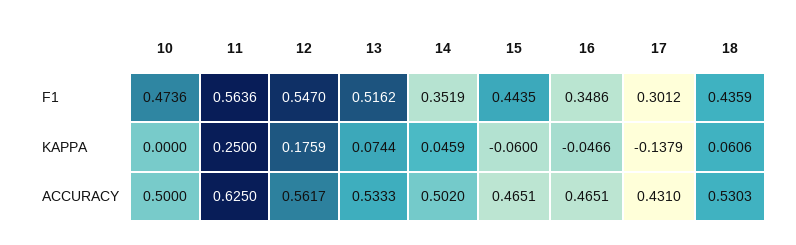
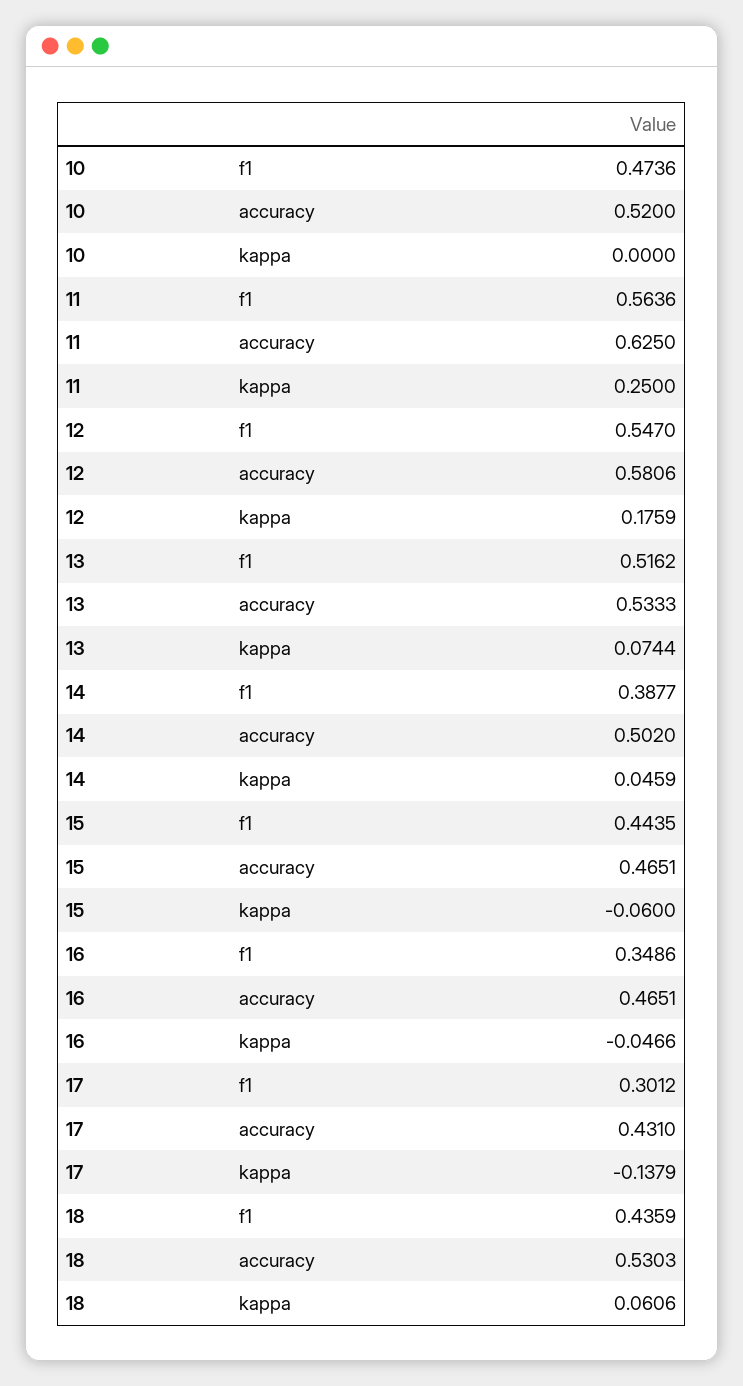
  {
    "10": {
      "F1": 0.4736,
      "KAPPA": 0,
-     "ACCURACY": 0.5
+     "ACCURACY": 0.52
    },
    "11": {
      "F1": 0.5636,
      "KAPPA": 0.25,
      "ACCURACY": 0.625
    },
    "12": {
      "F1": 0.547,
      "KAPPA": 0.1759,
-     "ACCURACY": 0.5617
+     "ACCURACY": 0.5806
    },
    "13": {
      "F1": 0.5162,
      "KAPPA": 0.0744,
      "ACCURACY": 0.5333
    },
    "14": {
-     "F1": 0.3519,
+     "F1": 0.3877,
      "KAPPA": 0.0459,
      "ACCURACY": 0.502
    },
    "15": {
      "F1": 0.4435,
      "KAPPA": -0.06,
      "ACCURACY": 0.4651
    },
    "16": {
      "F1": 0.3486,
      "KAPPA": -0.0466,
      "ACCURACY": 0.4651
    },
    "17": {
      "F1": 0.3012,
      "KAPPA": -0.1379,
      "ACCURACY": 0.431
    },
    "18": {
      "F1": 0.4359,
      "KAPPA": 0.0606,
      "ACCURACY": 0.5303
    }
  }

